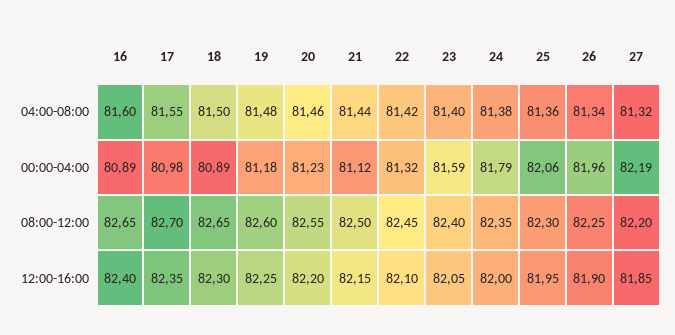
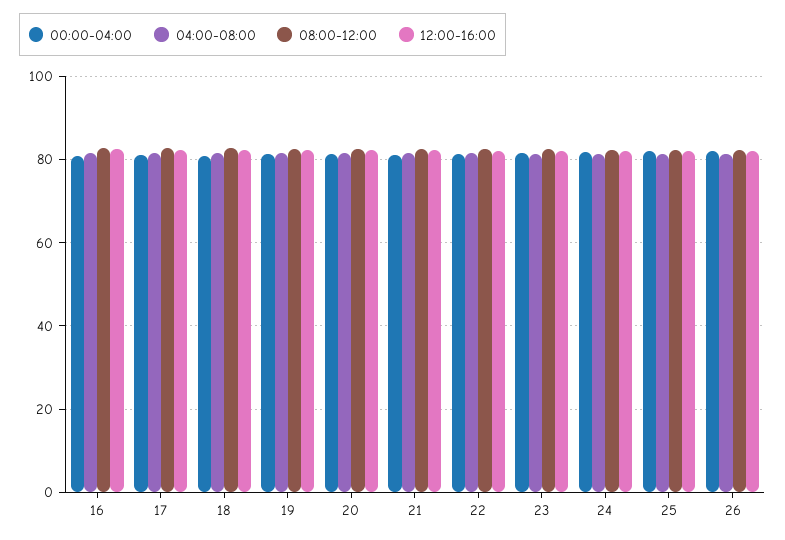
  {
    "04:00-08:00": {
      "16": 81.6,
      "17": 81.55,
      "18": 81.5,
      "19": 81.48,
      "20": 81.46,
      "21": 81.44,
      "22": 81.42,
      "23": 81.4,
      "24": 81.38,
      "25": 81.36,
-     "26": 81.34,
+     "26": 81.34
-     "27": 81.32
    },
    "00:00-04:00": {
      "16": 80.89,
      "17": 80.98,
      "18": 80.89,
      "19": 81.18,
      "20": 81.23,
      "21": 81.12,
      "22": 81.32,
      "23": 81.59,
      "24": 81.79,
      "25": 82.06,
-     "26": 81.96,
+     "26": 81.96
-     "27": 82.19
    },
    "08:00-12:00": {
      "16": 82.65,
      "17": 82.7,
      "18": 82.65,
      "19": 82.6,
      "20": 82.55,
      "21": 82.5,
      "22": 82.45,
      "23": 82.4,
      "24": 82.35,
      "25": 82.3,
-     "26": 82.25,
+     "26": 82.25
-     "27": 82.2
    },
    "12:00-16:00": {
      "16": 82.4,
      "17": 82.35,
      "18": 82.3,
      "19": 82.25,
      "20": 82.2,
      "21": 82.15,
      "22": 82.1,
      "23": 82.05,
      "24": 82,
      "25": 81.95,
-     "26": 81.9,
+     "26": 81.9
-     "27": 81.85
    }
  }

